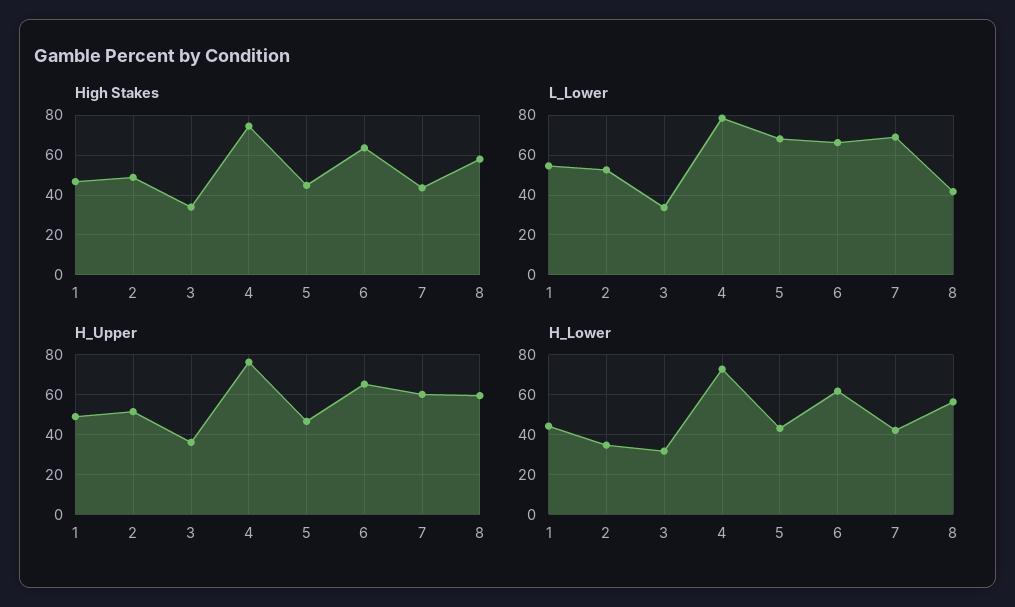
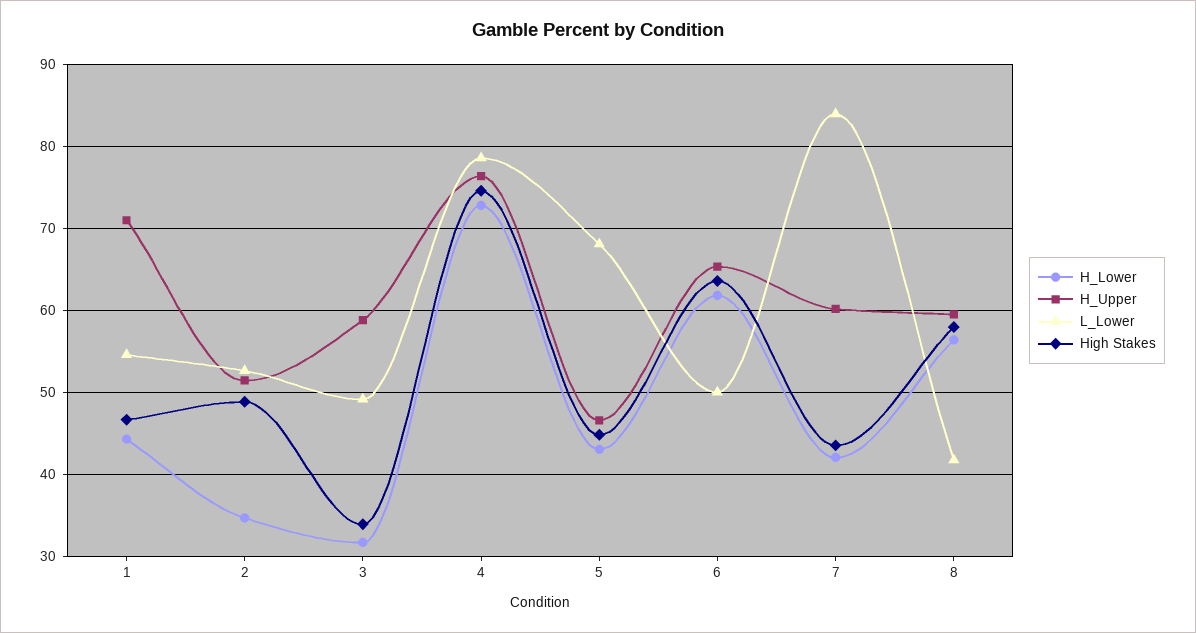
  {
    "High Stakes": {
      "1": 47,
      "2": 49,
      "3": 34,
      "4": 75,
      "5": 45,
      "6": 64,
      "7": 44,
      "8": 58
    },
    "L_Lower": {
      "1": 55,
      "2": 53,
-     "3": 35,
+     "3": 49,
      "4": 79,
      "5": 68,
-     "6": 65,
+     "6": 50,
-     "7": 70,
+     "7": 84,
      "8": 42
    },
    "H_Upper": {
-     "1": 50,
+     "1": 71,
      "2": 51,
-     "3": 35,
+     "3": 59,
      "4": 76,
      "5": 47,
      "6": 65,
      "7": 60,
      "8": 60
    },
    "H_Lower": {
      "1": 44,
      "2": 35,
      "3": 32,
      "4": 73,
      "5": 43,
      "6": 62,
      "7": 42,
      "8": 56
    }
  }

